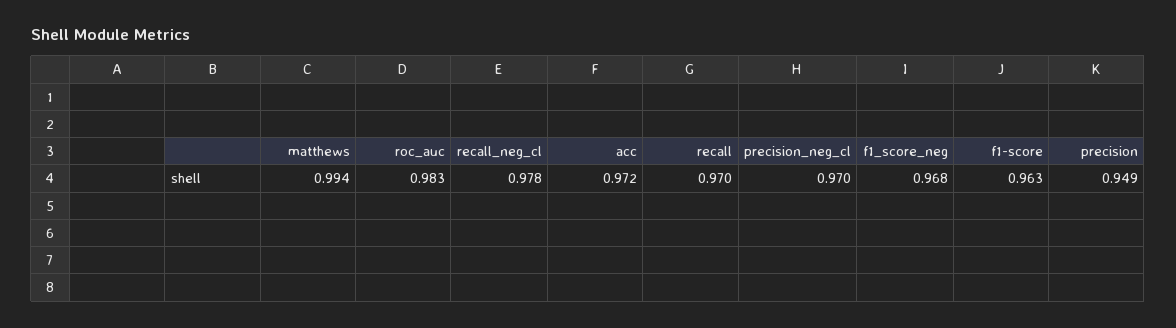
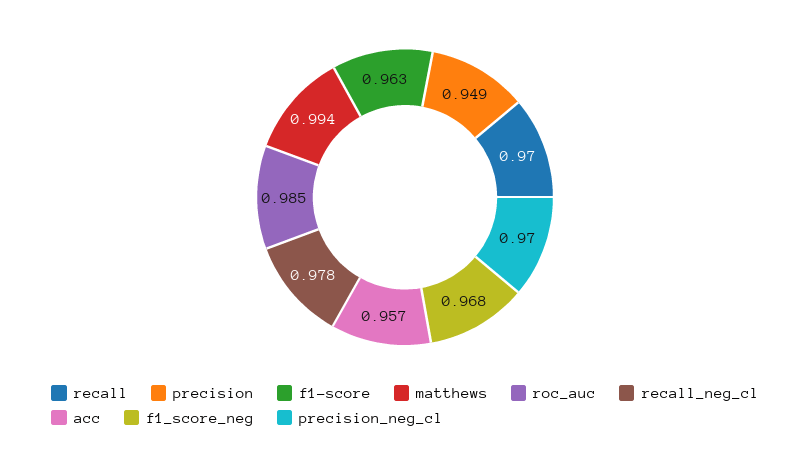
  {
    "matthews": 0.994,
-   "roc_auc": 0.983,
+   "roc_auc": 0.985,
    "recall_neg_cl": 0.978,
-   "acc": 0.972,
+   "acc": 0.957,
    "recall": 0.97,
    "precision_neg_cl": 0.97,
    "f1_score_neg": 0.968,
    "f1-score": 0.963,
    "precision": 0.949
  }

